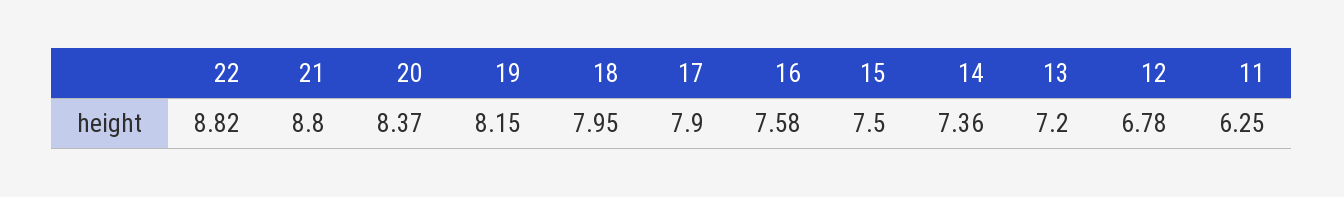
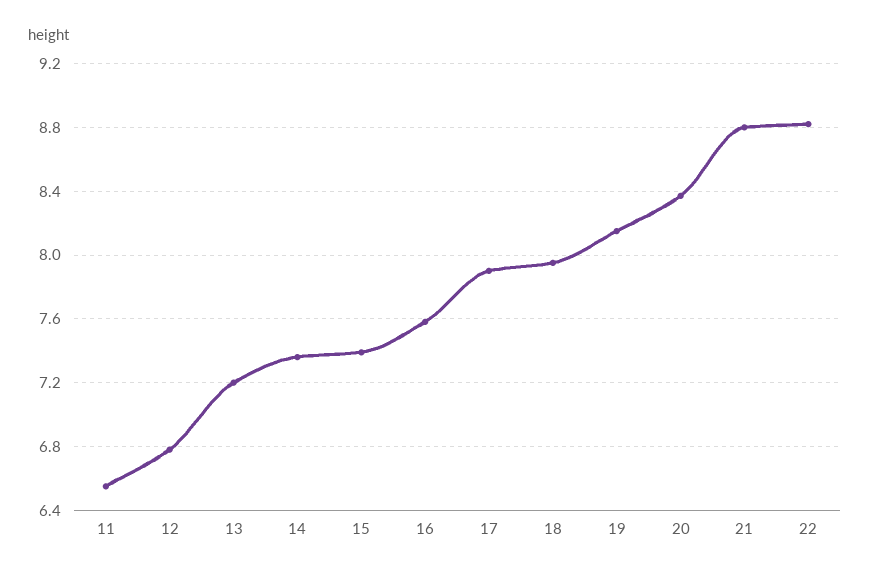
  {
    "22": 8.82,
    "21": 8.8,
    "20": 8.37,
    "19": 8.15,
    "18": 7.95,
    "17": 7.9,
    "16": 7.58,
-   "15": 7.5,
+   "15": 7.4,
    "14": 7.36,
    "13": 7.2,
    "12": 6.78,
-   "11": 6.25
+   "11": 6.55
  }

